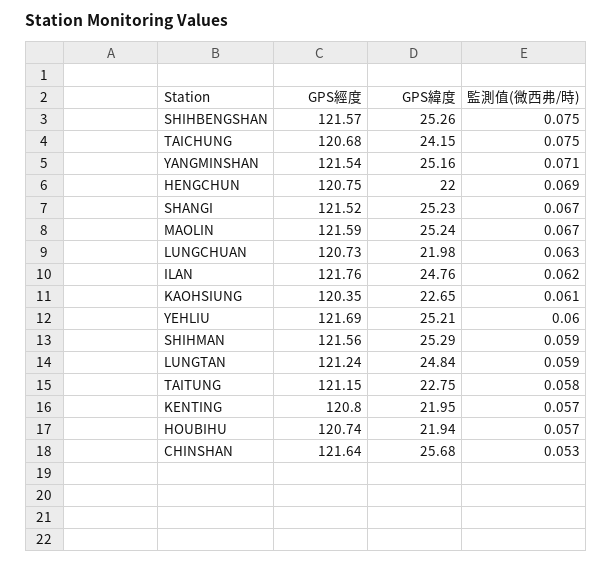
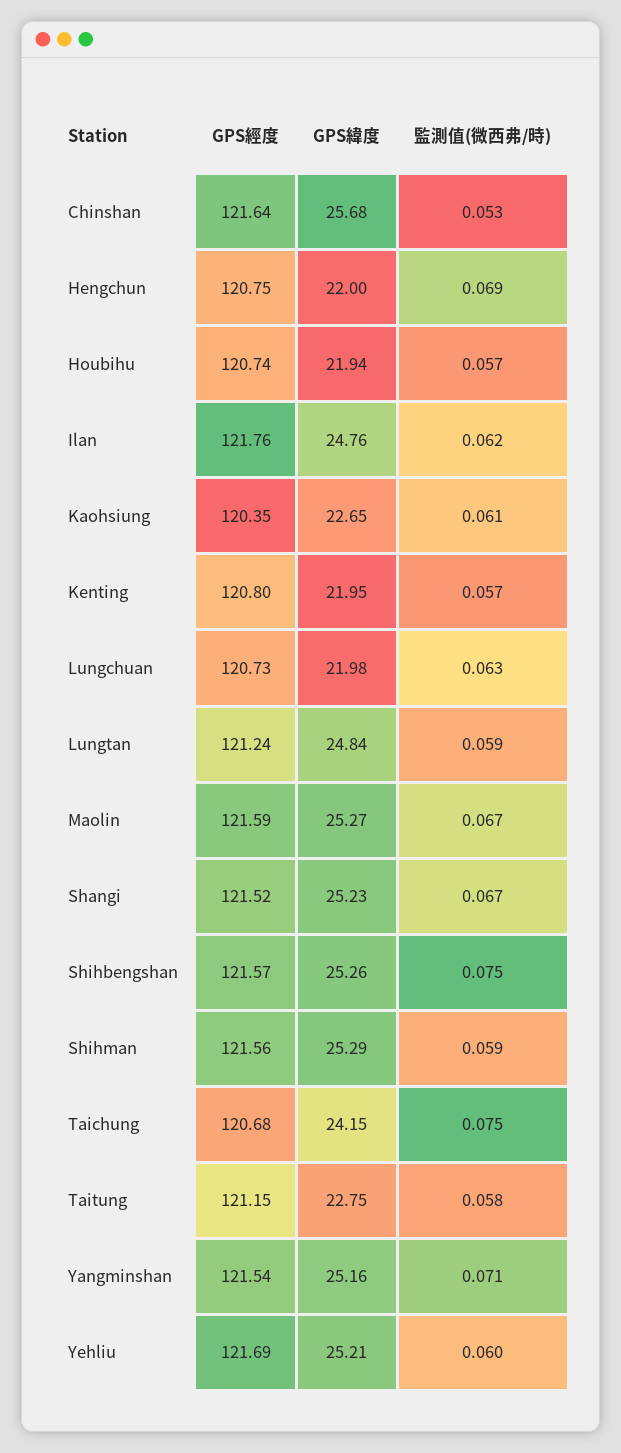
  {
    "GPS經度": {
      "SHIHBENGSHAN": 121.57,
      "TAICHUNG": 120.68,
      "YANGMINSHAN": 121.54,
      "HENGCHUN": 120.75,
      "SHANGI": 121.52,
      "MAOLIN": 121.59,
      "LUNGCHUAN": 120.73,
      "ILAN": 121.76,
      "KAOHSIUNG": 120.35,
      "YEHLIU": 121.69,
      "SHIHMAN": 121.56,
      "LUNGTAN": 121.24,
      "TAITUNG": 121.15,
      "KENTING": 120.8,
      "HOUBIHU": 120.74,
      "CHINSHAN": 121.64
    },
    "GPS緯度": {
      "SHIHBENGSHAN": 25.26,
      "TAICHUNG": 24.15,
      "YANGMINSHAN": 25.16,
      "HENGCHUN": 22,
      "SHANGI": 25.23,
-     "MAOLIN": 25.24,
+     "MAOLIN": 25.27,
      "LUNGCHUAN": 21.98,
      "ILAN": 24.76,
      "KAOHSIUNG": 22.65,
      "YEHLIU": 25.21,
      "SHIHMAN": 25.29,
      "LUNGTAN": 24.84,
      "TAITUNG": 22.75,
      "KENTING": 21.95,
      "HOUBIHU": 21.94,
      "CHINSHAN": 25.68
    },
    "監測值(微西弗/時)": {
      "SHIHBENGSHAN": 0.075,
      "TAICHUNG": 0.075,
      "YANGMINSHAN": 0.071,
      "HENGCHUN": 0.069,
      "SHANGI": 0.067,
      "MAOLIN": 0.067,
      "LUNGCHUAN": 0.063,
      "ILAN": 0.062,
      "KAOHSIUNG": 0.061,
      "YEHLIU": 0.06,
      "SHIHMAN": 0.059,
      "LUNGTAN": 0.059,
      "TAITUNG": 0.058,
      "KENTING": 0.057,
      "HOUBIHU": 0.057,
      "CHINSHAN": 0.053
    }
  }

